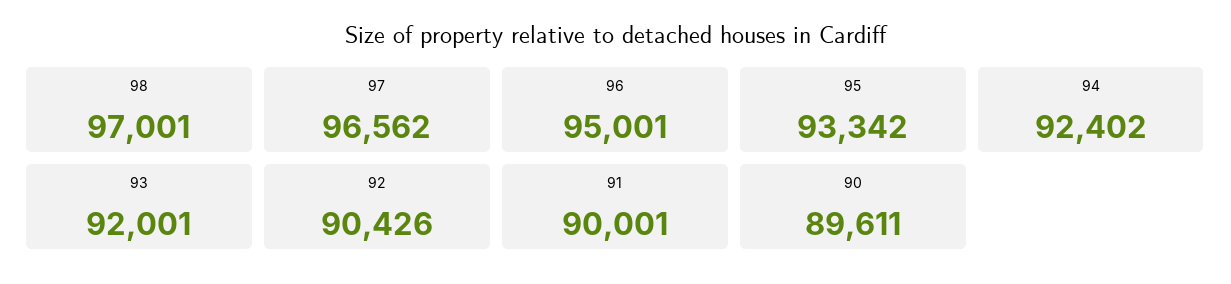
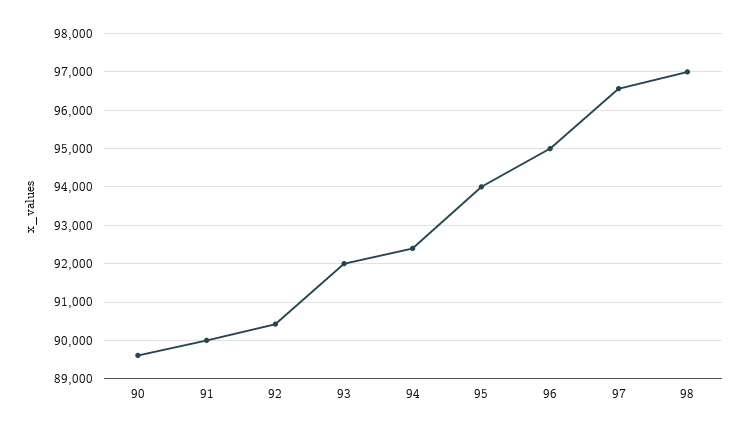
  {
    "98": 97001,
    "97": 96562,
    "96": 95001,
-   "95": 93342,
+   "95": 94000,
    "94": 92402,
    "93": 92001,
    "92": 90426,
    "91": 90001,
    "90": 89611
  }

